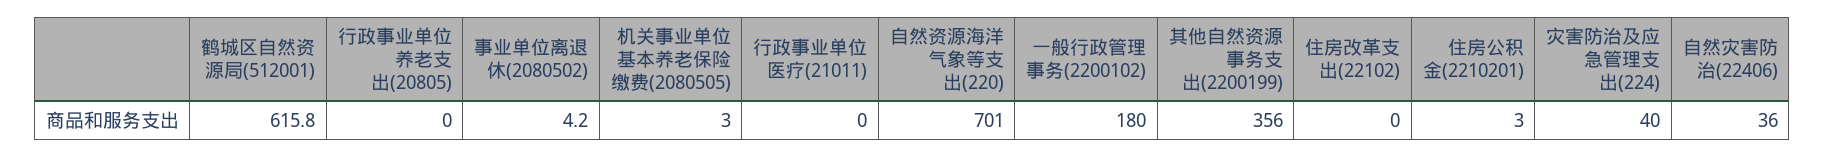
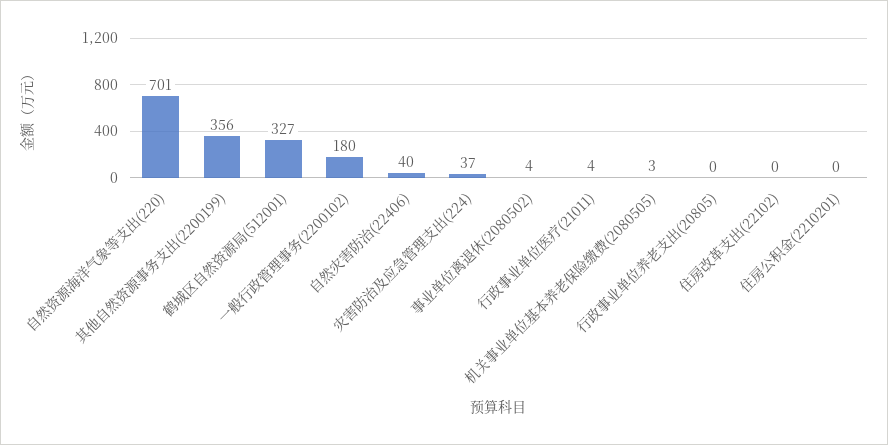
  {
-   "鹤城区自然资源局(512001)": 615.8,
+   "鹤城区自然资源局(512001)": 327,
    "行政事业单位养老支出(20805)": 0,
    "事业单位离退休(2080502)": 4.2,
    "机关事业单位基本养老保险缴费(2080505)": 3,
-   "行政事业单位医疗(21011)": 0,
+   "行政事业单位医疗(21011)": 4,
    "自然资源海洋气象等支出(220)": 701,
    "一般行政管理事务(2200102)": 180,
    "其他自然资源事务支出(2200199)": 356,
    "住房改革支出(22102)": 0,
-   "住房公积金(2210201)": 3,
+   "住房公积金(2210201)": 0,
-   "灾害防治及应急管理支出(224)": 40,
+   "灾害防治及应急管理支出(224)": 37,
-   "自然灾害防治(22406)": 36
+   "自然灾害防治(22406)": 40
  }

